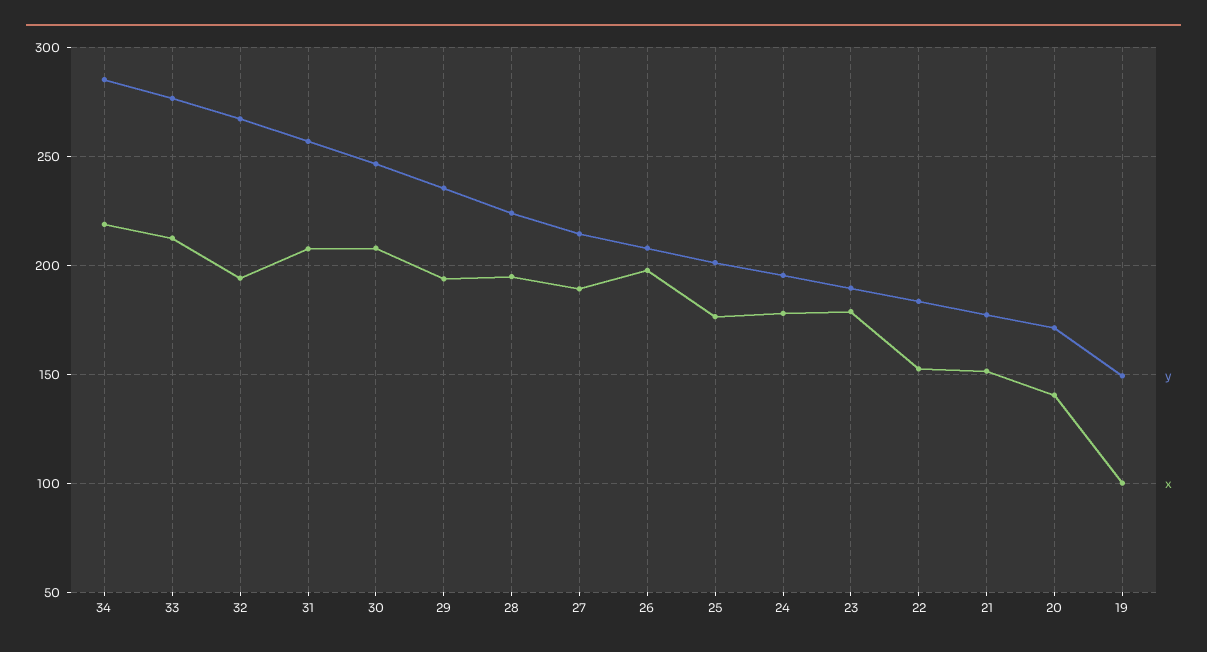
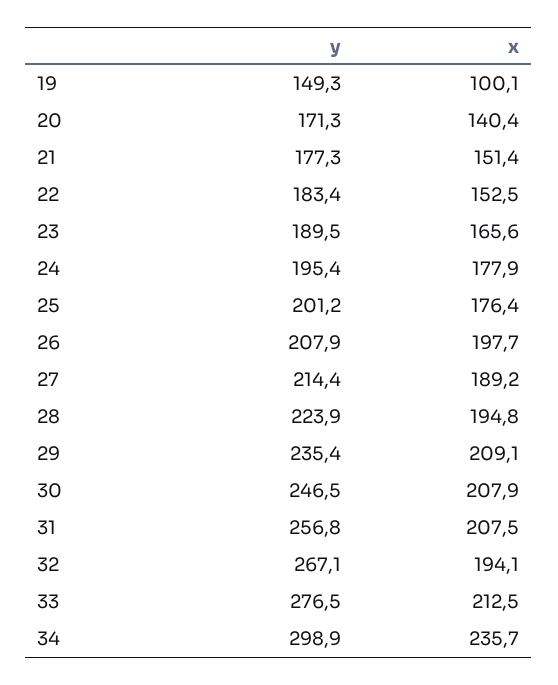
  {
    "y": {
-     "34": 285,
+     "34": 298.9,
      "33": 276.5,
      "32": 267.1,
      "31": 256.8,
      "30": 246.5,
      "29": 235.4,
      "28": 223.9,
      "27": 214.4,
      "26": 207.9,
      "25": 201.2,
      "24": 195.4,
      "23": 189.5,
      "22": 183.4,
      "21": 177.3,
      "20": 171.3,
      "19": 149.3
    },
    "x": {
-     "34": 220,
+     "34": 235.7,
      "33": 212.5,
      "32": 194.1,
      "31": 207.5,
      "30": 207.9,
-     "29": 195,
+     "29": 209.1,
      "28": 194.8,
      "27": 189.2,
      "26": 197.7,
      "25": 176.4,
      "24": 177.9,
-     "23": 180,
+     "23": 165.6,
      "22": 152.5,
      "21": 151.4,
      "20": 140.4,
      "19": 100.1
    }
  }

